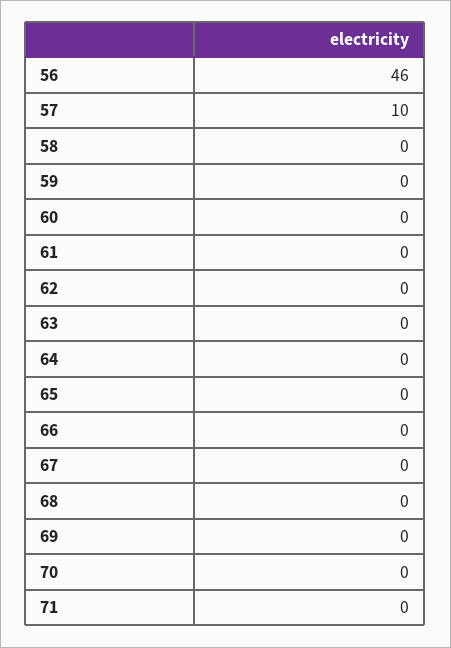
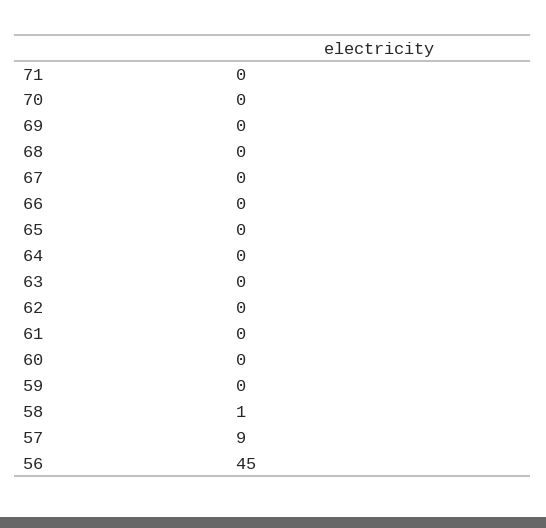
  {
-   "56": 46,
+   "56": 45,
-   "57": 10,
+   "57": 9,
-   "58": 0,
+   "58": 1,
    "59": 0,
    "60": 0,
    "61": 0,
    "62": 0,
    "63": 0,
    "64": 0,
    "65": 0,
    "66": 0,
    "67": 0,
    "68": 0,
    "69": 0,
    "70": 0,
    "71": 0
  }

